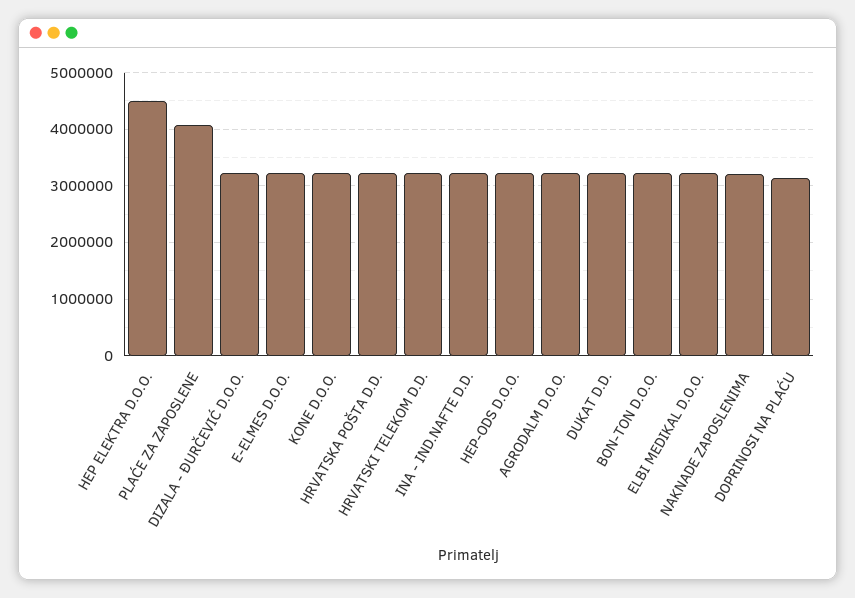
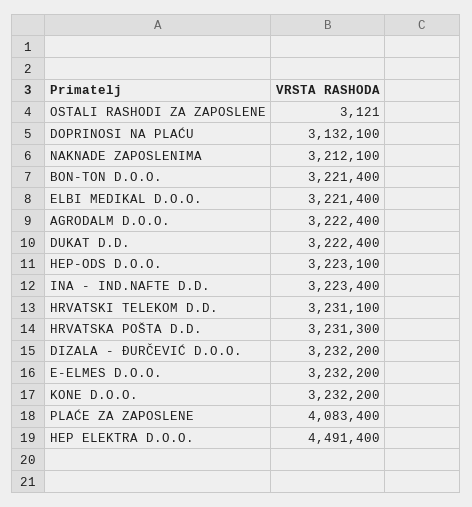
  {
    "HEP ELEKTRA D.O.O.": 4491400,
    "PLAĆE ZA ZAPOSLENE": 4083400,
    "DIZALA - ĐURČEVIĆ D.O.O.": 3232200,
    "E-ELMES D.O.O.": 3232200,
    "KONE D.O.O.": 3232200,
    "HRVATSKA POŠTA D.D.": 3231300,
    "HRVATSKI TELEKOM D.D.": 3231100,
    "INA - IND.NAFTE D.D.": 3223400,
    "HEP-ODS D.O.O.": 3223100,
    "AGRODALM D.O.O.": 3222400,
    "DUKAT D.D.": 3222400,
    "BON-TON D.O.O.": 3221400,
    "ELBI MEDIKAL D.O.O.": 3221400,
    "NAKNADE ZAPOSLENIMA": 3212100,
-   "DOPRINOSI NA PLAĆU": 3132100
+   "DOPRINOSI NA PLAĆU": 3132100,
+   "OSTALI RASHODI ZA ZAPOSLENE": 3121
  }

